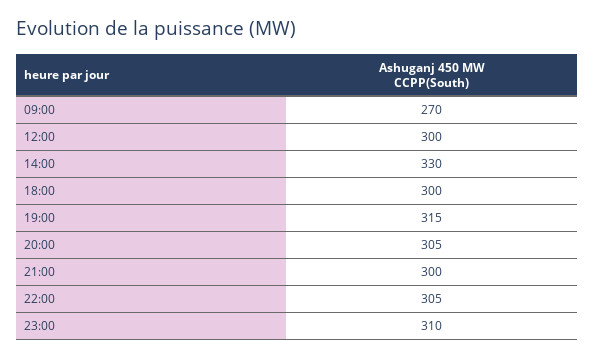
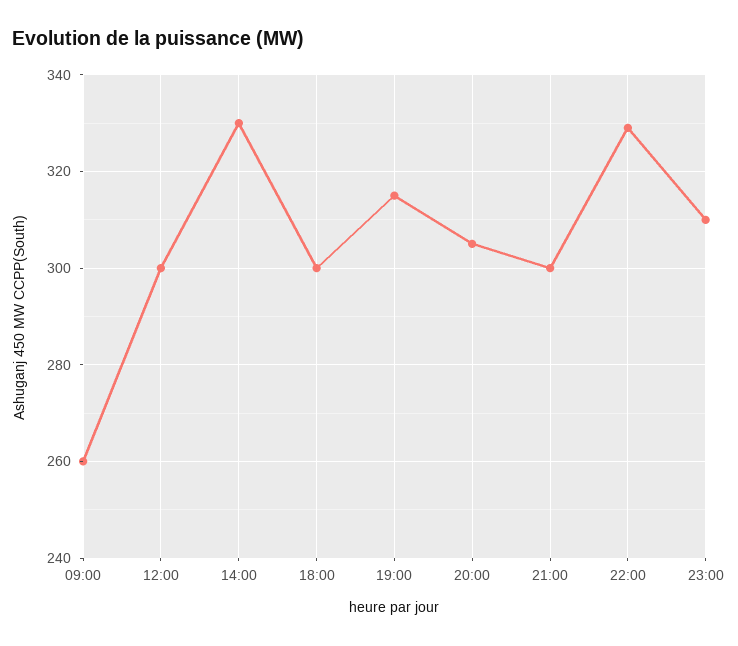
  {
-   "09:00": 270,
+   "09:00": 260,
    "12:00": 300,
    "14:00": 330,
    "18:00": 300,
    "19:00": 315,
    "20:00": 305,
    "21:00": 300,
-   "22:00": 305,
+   "22:00": 330,
    "23:00": 310
  }

